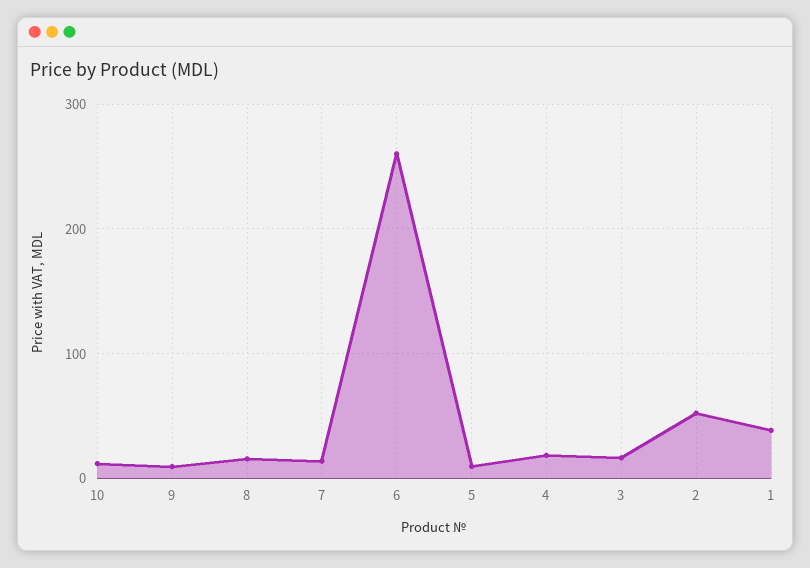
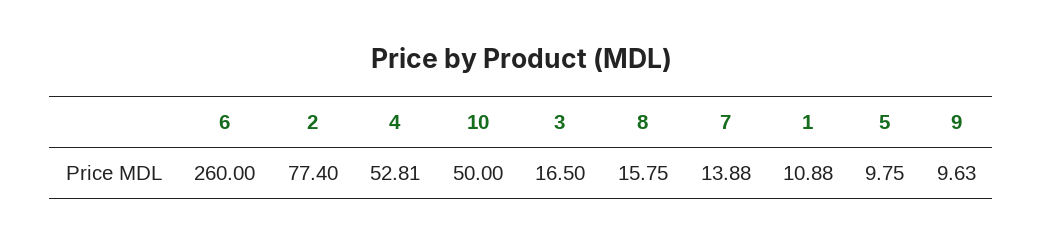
  {
-   "10": 10,
+   "10": 50,
    "9": 9.63,
    "8": 15.75,
    "7": 13.88,
    "6": 260,
    "5": 9.75,
-   "4": 20,
+   "4": 52.81,
    "3": 16.5,
-   "2": 50,
+   "2": 77.4,
-   "1": 40
+   "1": 10.88
  }

